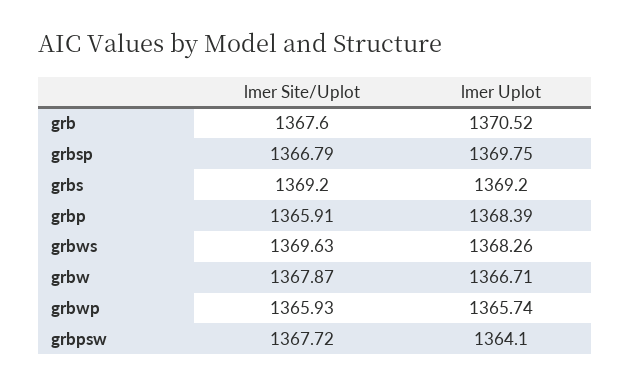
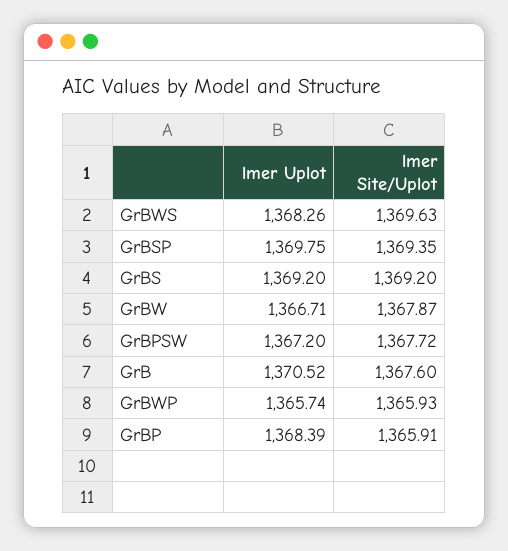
  {
    "lmer Site/Uplot": {
      "grb": 1367.6,
-     "grbsp": 1366.79,
+     "grbsp": 1369.35,
      "grbs": 1369.2,
      "grbp": 1365.91,
      "grbws": 1369.63,
      "grbw": 1367.87,
      "grbwp": 1365.93,
      "grbpsw": 1367.72
    },
    "lmer Uplot": {
      "grb": 1370.52,
      "grbsp": 1369.75,
      "grbs": 1369.2,
      "grbp": 1368.39,
      "grbws": 1368.26,
      "grbw": 1366.71,
      "grbwp": 1365.74,
-     "grbpsw": 1364.1
+     "grbpsw": 1367.2
    }
  }

